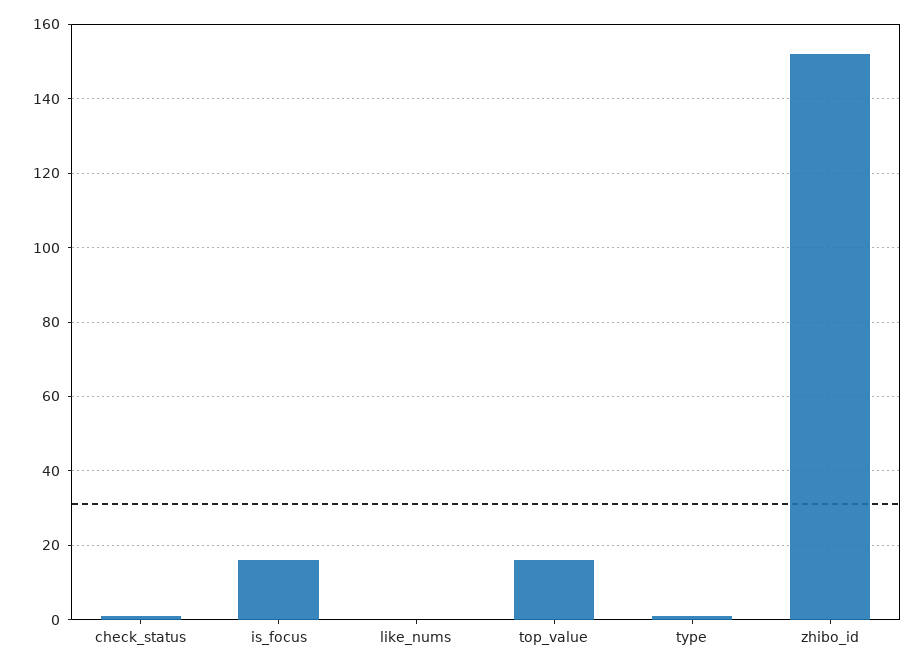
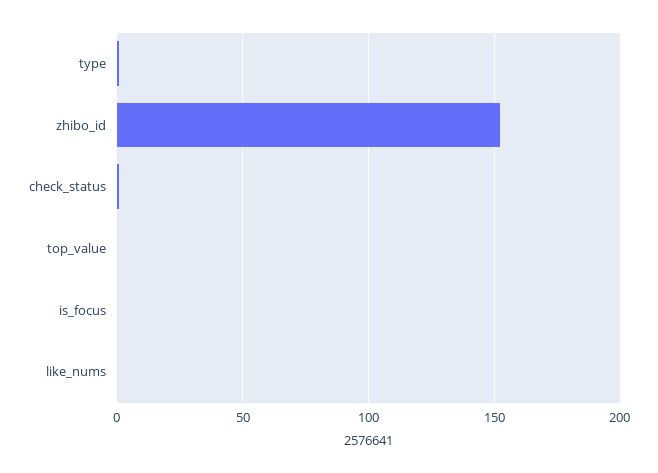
  {
    "check_status": 0,
-   "is_focus": 15,
+   "is_focus": 0,
    "like_nums": 0,
-   "top_value": 15,
+   "top_value": 0,
    "type": 0,
    "zhibo_id": 150
  }

